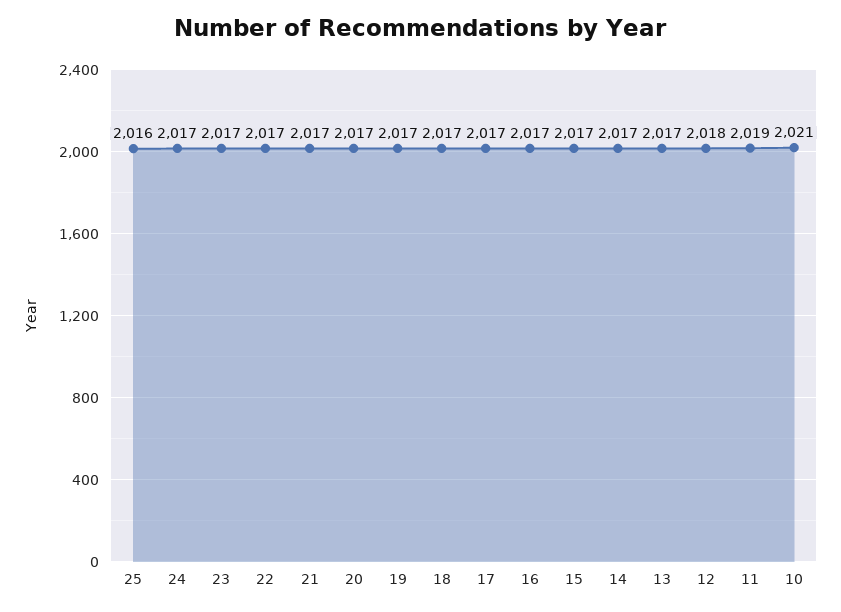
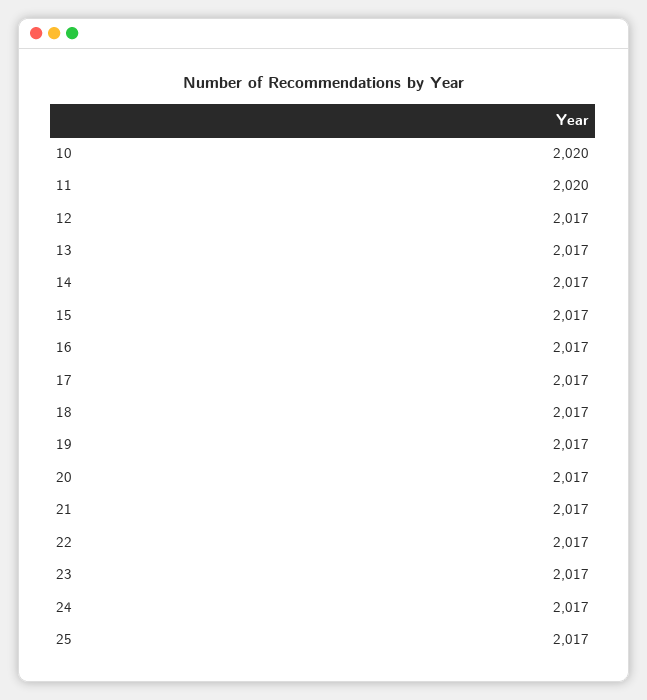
  {
-   "25": 2016,
+   "25": 2017,
    "24": 2017,
    "23": 2017,
    "22": 2017,
    "21": 2017,
    "20": 2017,
    "19": 2017,
    "18": 2017,
    "17": 2017,
    "16": 2017,
    "15": 2017,
    "14": 2017,
    "13": 2017,
-   "12": 2018,
+   "12": 2017,
-   "11": 2019,
+   "11": 2020,
-   "10": 2021
+   "10": 2020
  }

